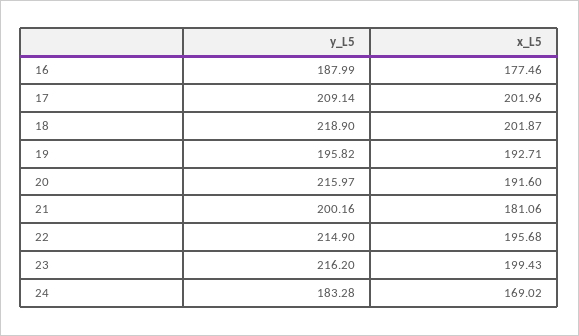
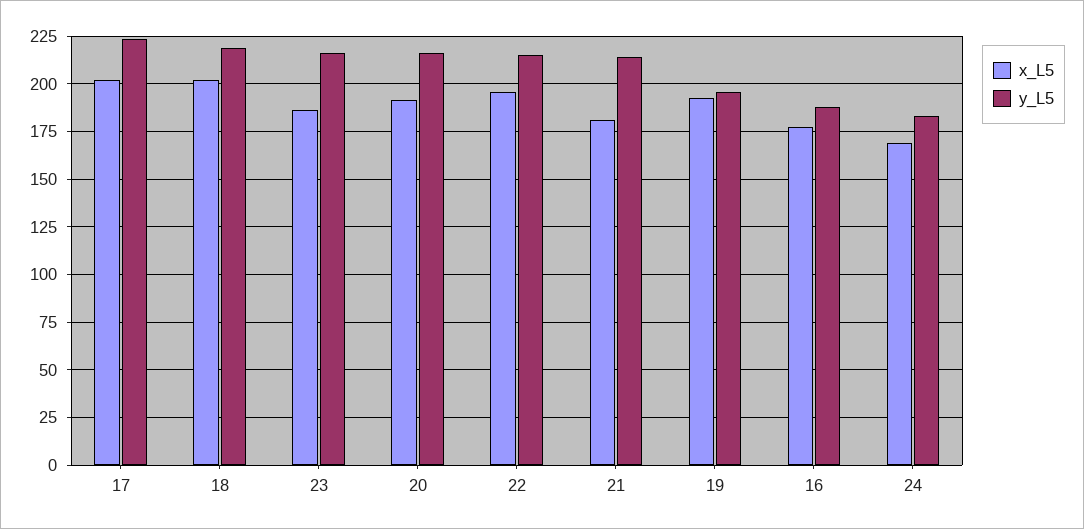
  {
    "y_L5": {
      "16": 187.99,
-     "17": 209.14,
+     "17": 225,
      "18": 218.9,
      "19": 195.82,
      "20": 215.97,
-     "21": 200.16,
+     "21": 215,
      "22": 214.9,
      "23": 216.2,
      "24": 183.28
    },
    "x_L5": {
      "16": 177.46,
      "17": 201.96,
      "18": 201.87,
      "19": 192.71,
      "20": 191.6,
      "21": 181.06,
      "22": 195.68,
-     "23": 199.43,
+     "23": 185,
      "24": 169.02
    }
  }

